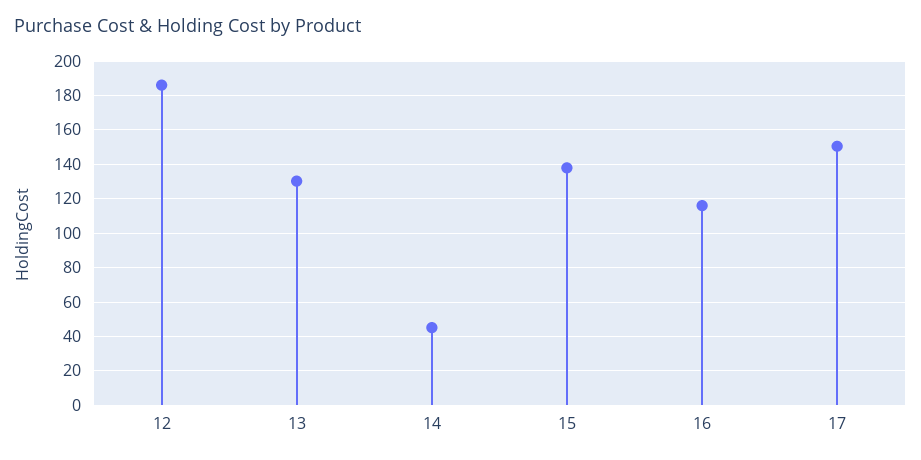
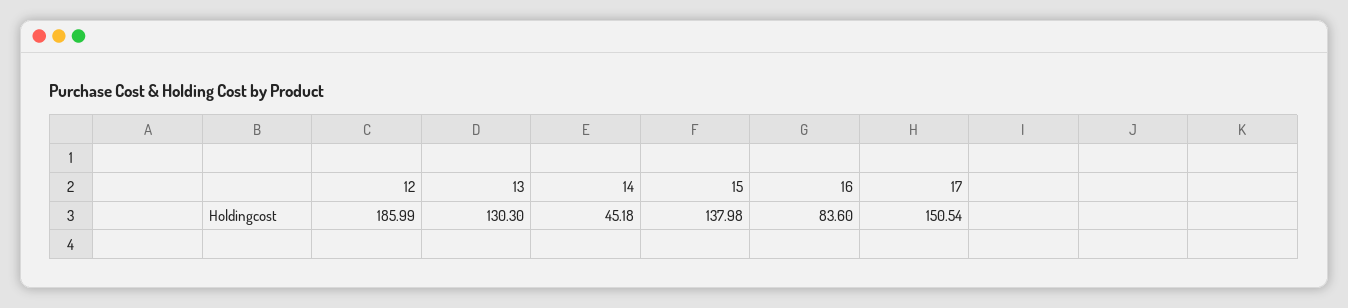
  {
    "12": 185.99,
    "13": 130.3,
    "14": 45.18,
    "15": 137.98,
-   "16": 115,
+   "16": 83.6,
    "17": 150.54
  }

